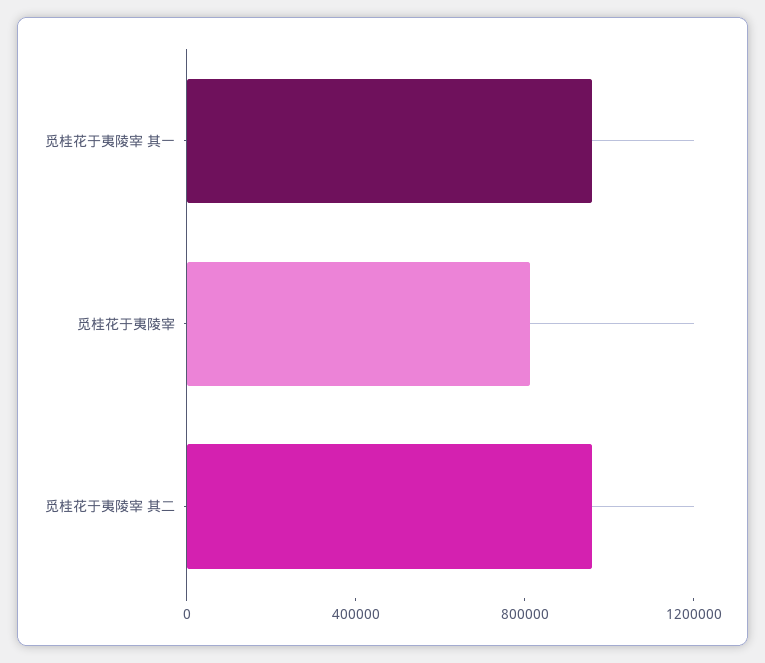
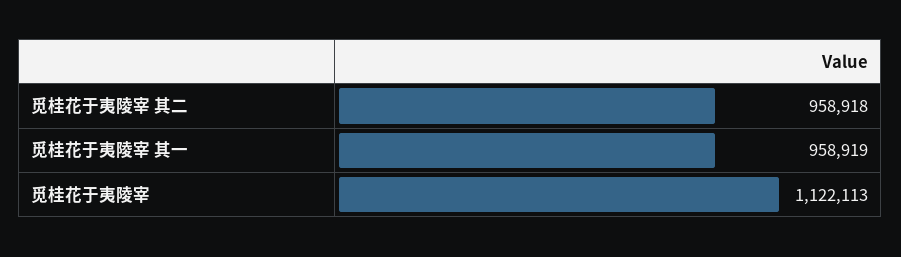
  {
    "觅桂花于夷陵宰 其一": 958919,
-   "觅桂花于夷陵宰": 800000,
+   "觅桂花于夷陵宰": 1122113,
    "觅桂花于夷陵宰 其二": 958918
  }

